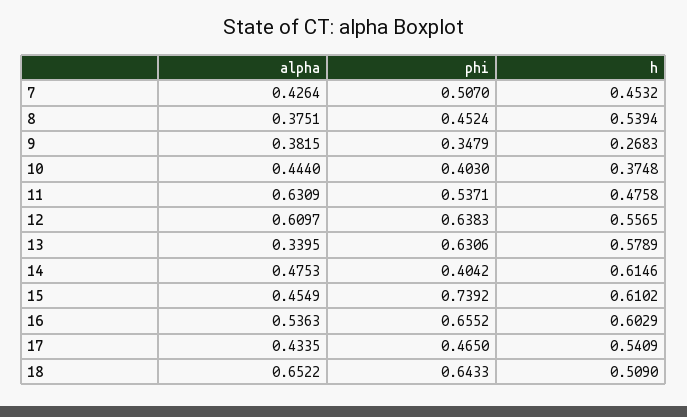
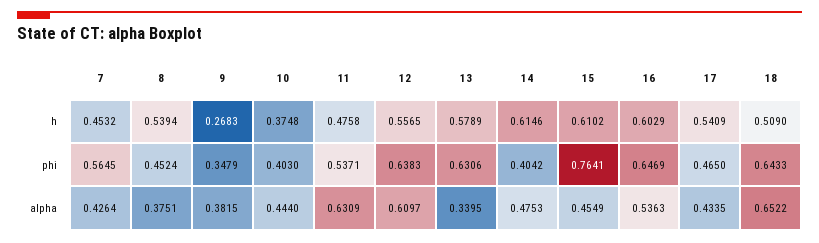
  {
    "alpha": {
      "7": 0.4264,
      "8": 0.3751,
      "9": 0.3815,
      "10": 0.444,
      "11": 0.6309,
      "12": 0.6097,
      "13": 0.3395,
      "14": 0.4753,
      "15": 0.4549,
      "16": 0.5363,
      "17": 0.4335,
      "18": 0.6522
    },
    "phi": {
-     "7": 0.507,
+     "7": 0.5645,
      "8": 0.4524,
      "9": 0.3479,
      "10": 0.403,
      "11": 0.5371,
      "12": 0.6383,
      "13": 0.6306,
      "14": 0.4042,
-     "15": 0.7392,
+     "15": 0.7641,
-     "16": 0.6552,
+     "16": 0.6469,
      "17": 0.465,
      "18": 0.6433
    },
    "h": {
      "7": 0.4532,
      "8": 0.5394,
      "9": 0.2683,
      "10": 0.3748,
      "11": 0.4758,
      "12": 0.5565,
      "13": 0.5789,
      "14": 0.6146,
      "15": 0.6102,
      "16": 0.6029,
      "17": 0.5409,
      "18": 0.509
    }
  }

